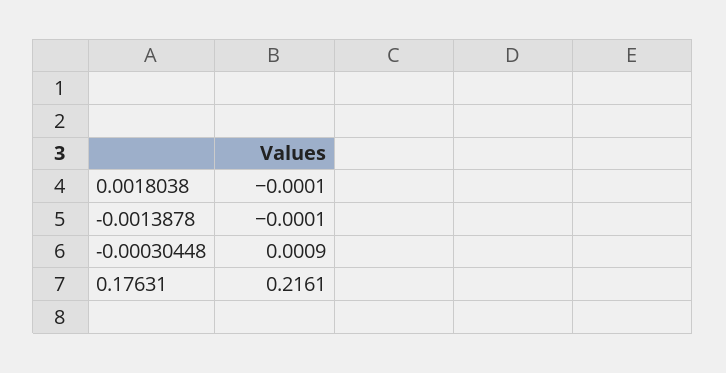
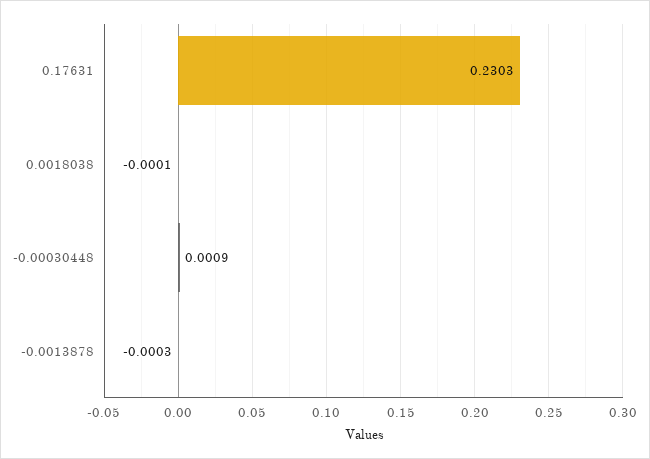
  {
    "0.0018038": -0.0001,
-   "-0.0013878": -0.0001,
+   "-0.0013878": -0.0003,
    "-0.00030448": 0.0009,
-   "0.17631": 0.2161
+   "0.17631": 0.2303
  }

